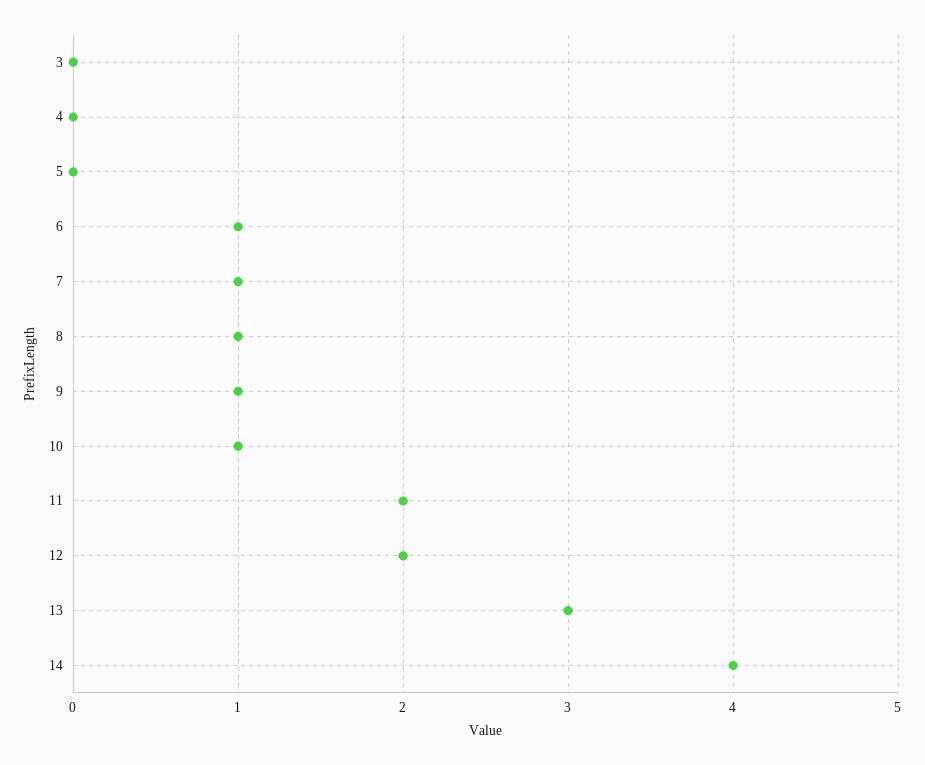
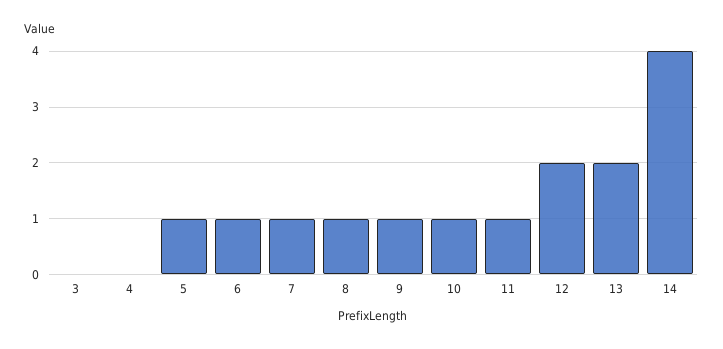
  {
    "3": 0,
    "4": 0,
-   "5": 0,
+   "5": 1,
    "6": 1,
    "7": 1,
    "8": 1,
    "9": 1,
    "10": 1,
-   "11": 2,
+   "11": 1,
    "12": 2,
-   "13": 3,
+   "13": 2,
    "14": 4
  }

